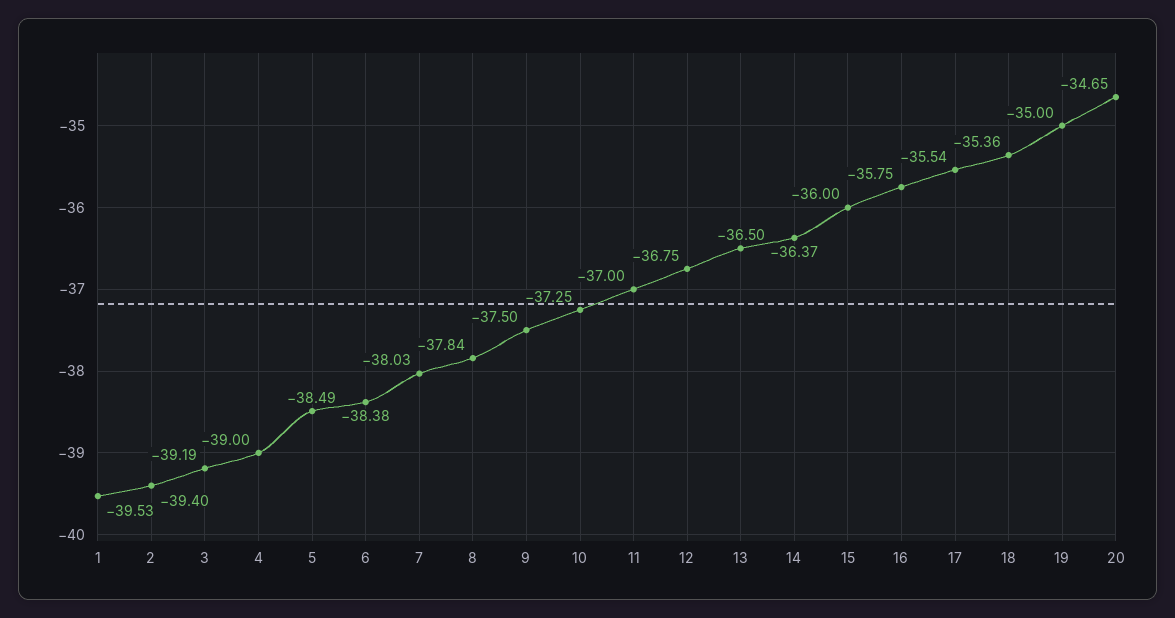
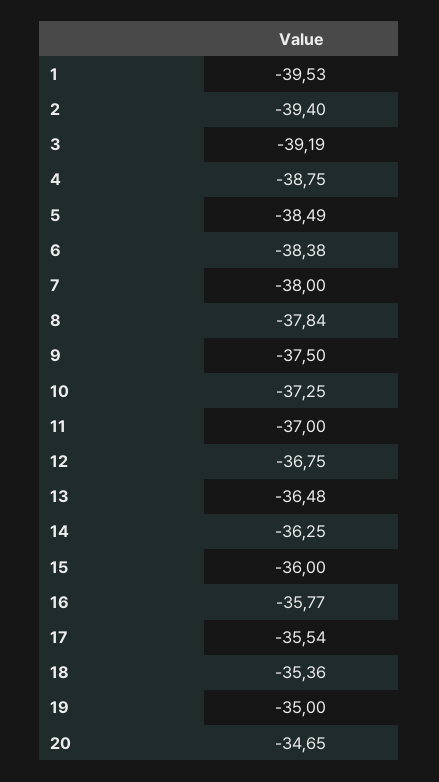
  {
    "1": -39.53,
    "2": -39.4,
    "3": -39.19,
-   "4": -39,
+   "4": -38.75,
    "5": -38.49,
    "6": -38.38,
-   "7": -38.03,
+   "7": -38,
    "8": -37.84,
    "9": -37.5,
    "10": -37.25,
    "11": -37,
    "12": -36.75,
-   "13": -36.5,
+   "13": -36.48,
-   "14": -36.37,
+   "14": -36.25,
    "15": -36,
-   "16": -35.75,
+   "16": -35.77,
    "17": -35.54,
    "18": -35.36,
    "19": -35,
    "20": -34.65
  }

